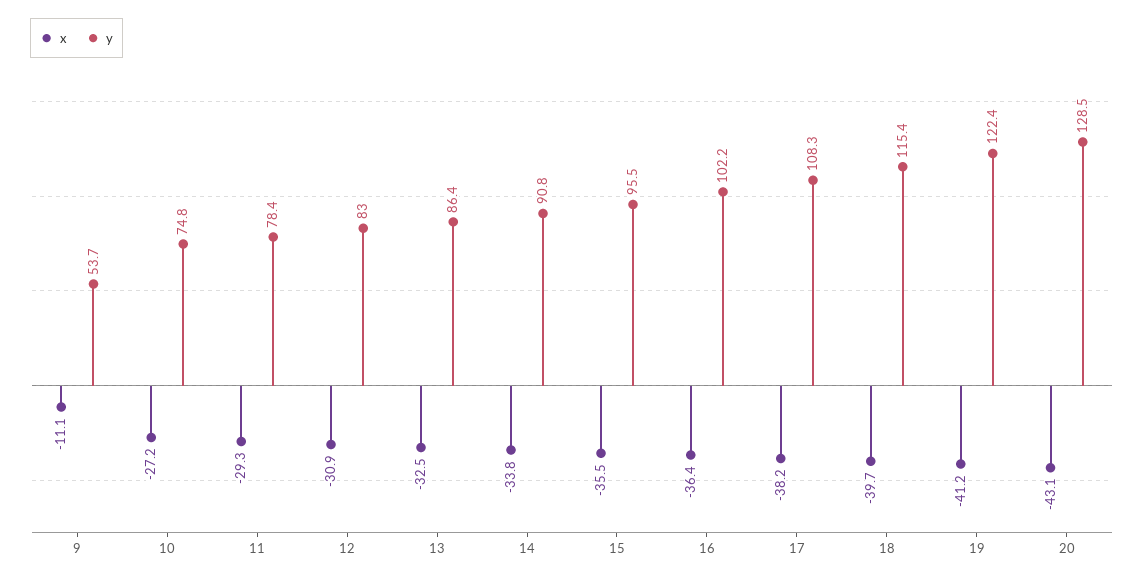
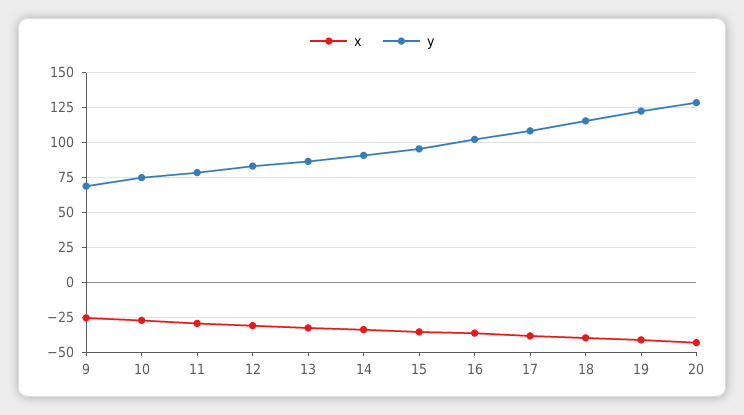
  {
    "x": {
-     "9": -11.1,
+     "9": -25,
      "10": -27.2,
      "11": -29.3,
      "12": -30.9,
      "13": -32.5,
      "14": -33.8,
      "15": -35.5,
      "16": -36.4,
      "17": -38.2,
      "18": -39.7,
      "19": -41.2,
      "20": -43.1
    },
    "y": {
-     "9": 53.7,
+     "9": 70,
      "10": 74.8,
      "11": 78.4,
      "12": 83,
      "13": 86.4,
      "14": 90.8,
      "15": 95.5,
      "16": 102.2,
      "17": 108.3,
      "18": 115.4,
      "19": 122.4,
      "20": 128.5
    }
  }

